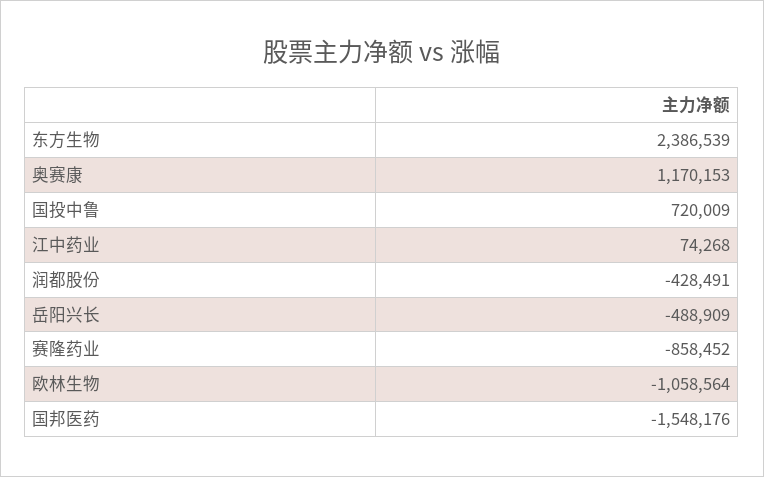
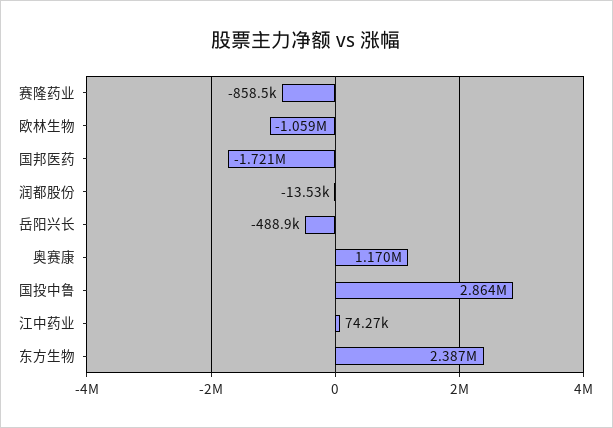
  {
    "东方生物": 2386539,
    "奥赛康": 1170153,
-   "国投中鲁": 720009,
+   "国投中鲁": 2864000,
    "江中药业": 74268,
-   "润都股份": -428491,
+   "润都股份": -13530,
    "岳阳兴长": -488909,
    "赛隆药业": -858452,
    "欧林生物": -1058564,
-   "国邦医药": -1548176
+   "国邦医药": -1721000
  }

